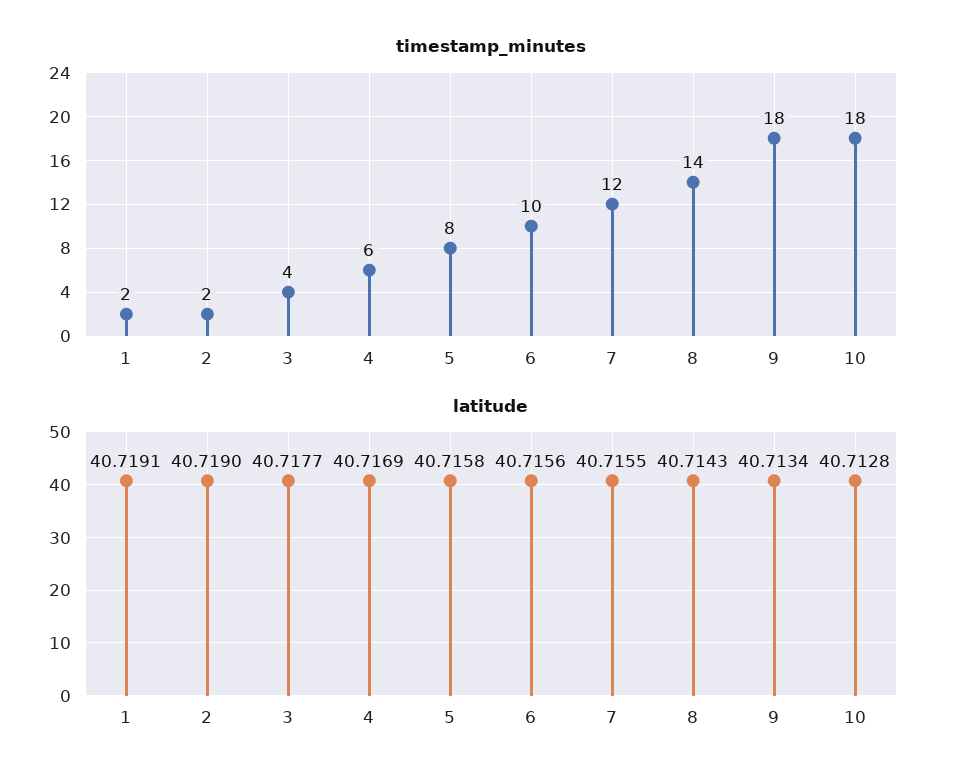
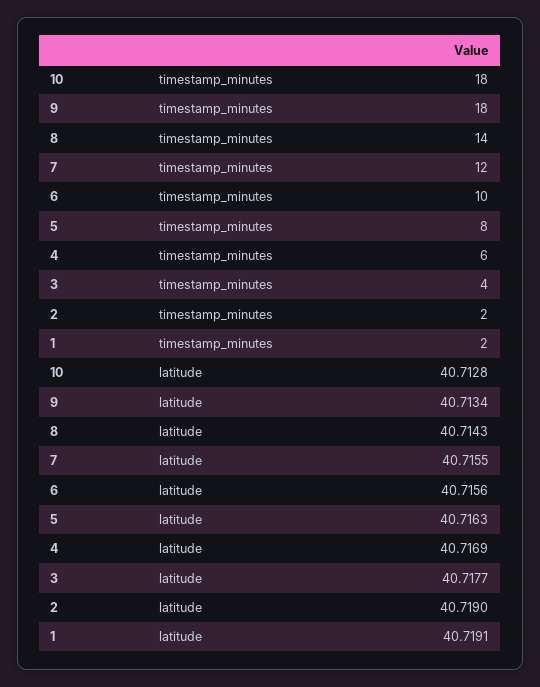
  {
    "timestamp_minutes": {
      "1": 2,
      "2": 2,
      "3": 4,
      "4": 6,
      "5": 8,
      "6": 10,
      "7": 12,
      "8": 14,
      "9": 18,
      "10": 18
    },
    "latitude": {
      "1": 40.7191,
      "2": 40.719,
      "3": 40.7177,
      "4": 40.7169,
-     "5": 40.7158,
+     "5": 40.7163,
      "6": 40.7156,
      "7": 40.7155,
      "8": 40.7143,
      "9": 40.7134,
      "10": 40.7128
    }
  }

